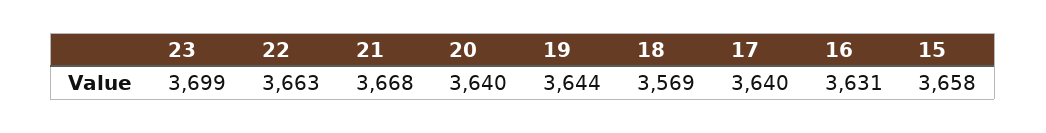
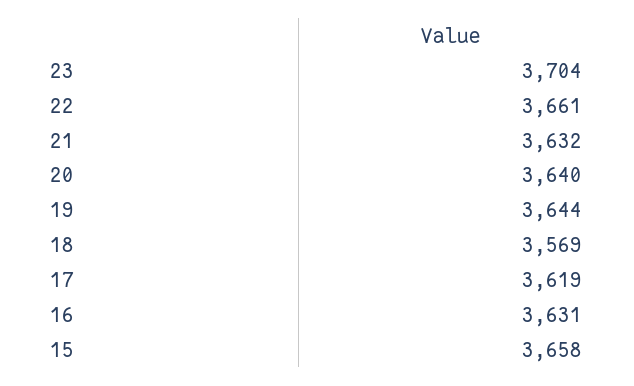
  {
-   "23": 3699,
+   "23": 3704,
-   "22": 3663,
+   "22": 3661,
-   "21": 3668,
+   "21": 3632,
    "20": 3640,
    "19": 3644,
    "18": 3569,
-   "17": 3640,
+   "17": 3619,
    "16": 3631,
    "15": 3658
  }

